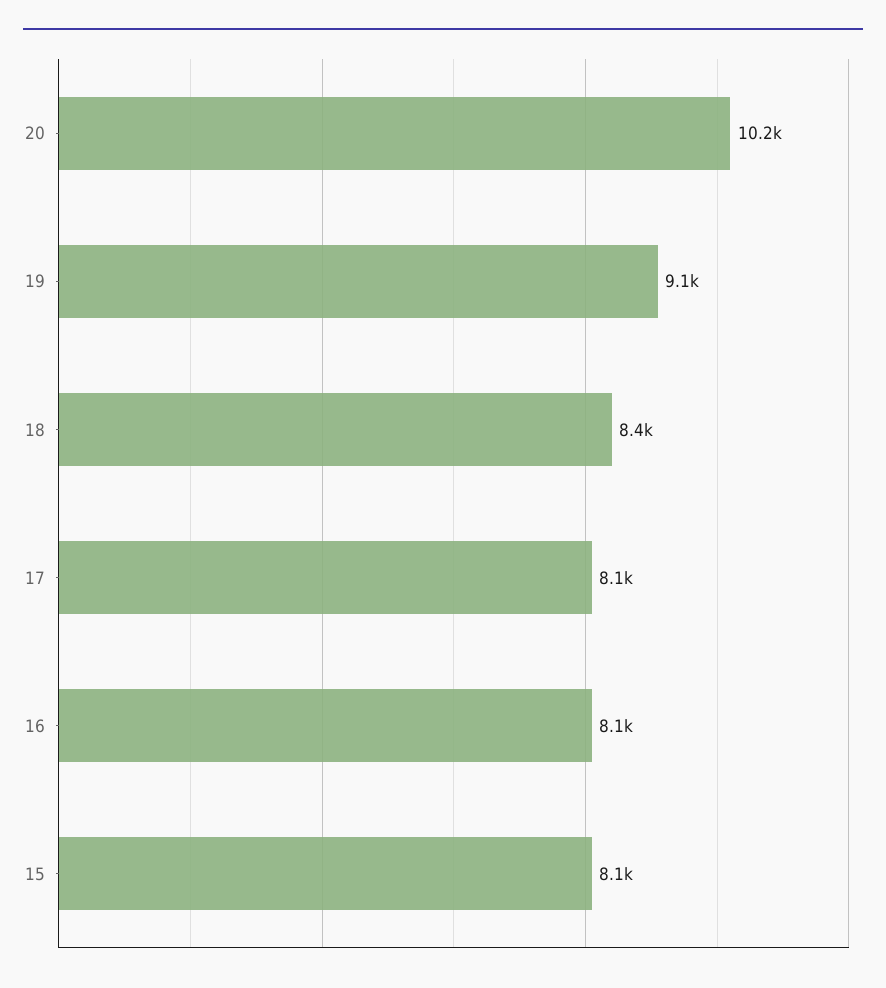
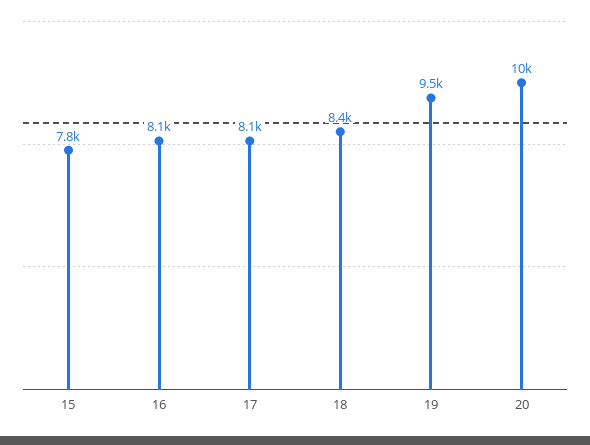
  {
    "20": 10200,
-   "19": 9100,
+   "19": 9500,
    "18": 8400,
    "17": 8100,
    "16": 8100,
-   "15": 8100
+   "15": 7800
  }

